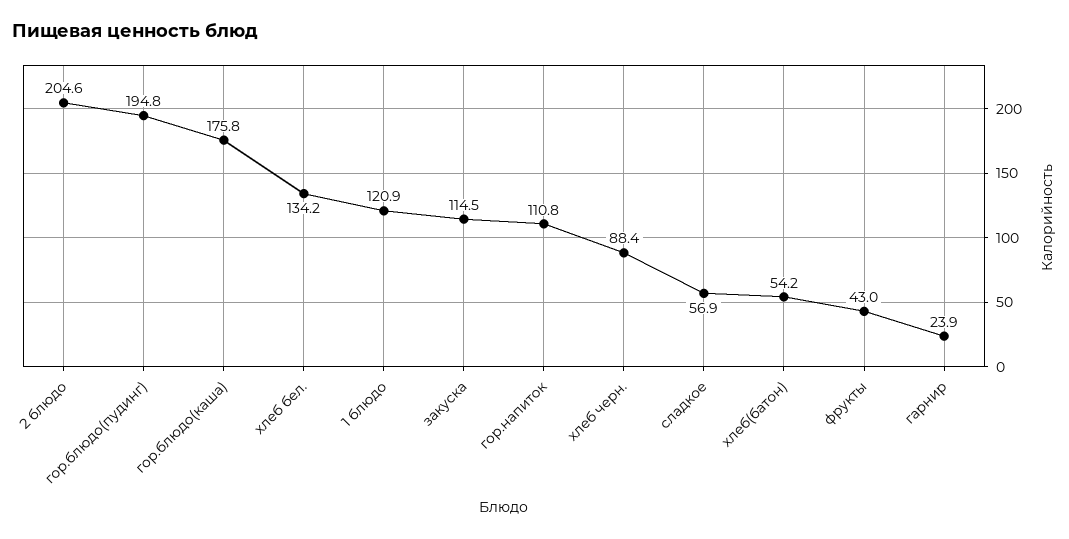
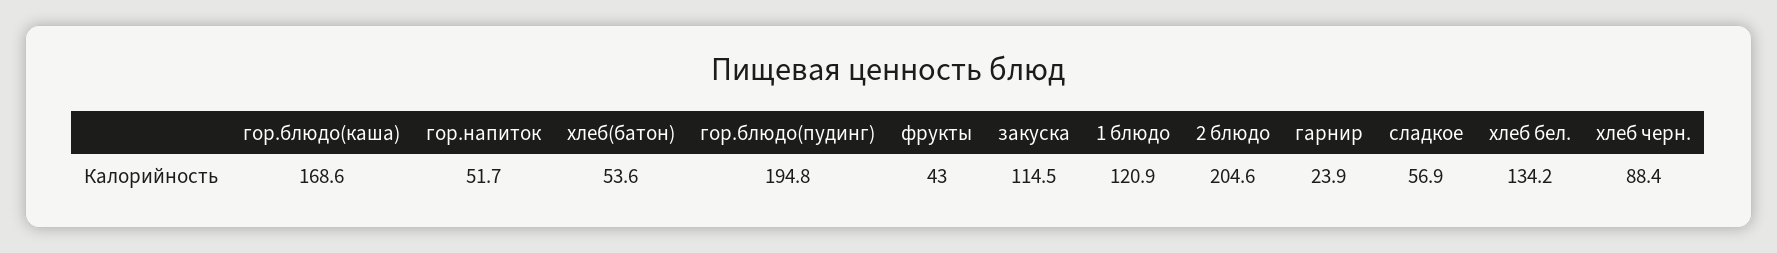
  {
    "2 блюдо": 204.6,
    "гор.блюдо(пудинг)": 194.8,
-   "гор.блюдо(каша)": 175.8,
+   "гор.блюдо(каша)": 168.6,
    "хлеб бел.": 134.2,
    "1 блюдо": 120.9,
    "закуска": 114.5,
-   "гор.напиток": 110.8,
+   "гор.напиток": 51.7,
    "хлеб черн.": 88.4,
    "сладкое": 56.9,
-   "хлеб(батон)": 54.2,
+   "хлеб(батон)": 53.6,
    "фрукты": 43,
    "гарнир": 23.9
  }

